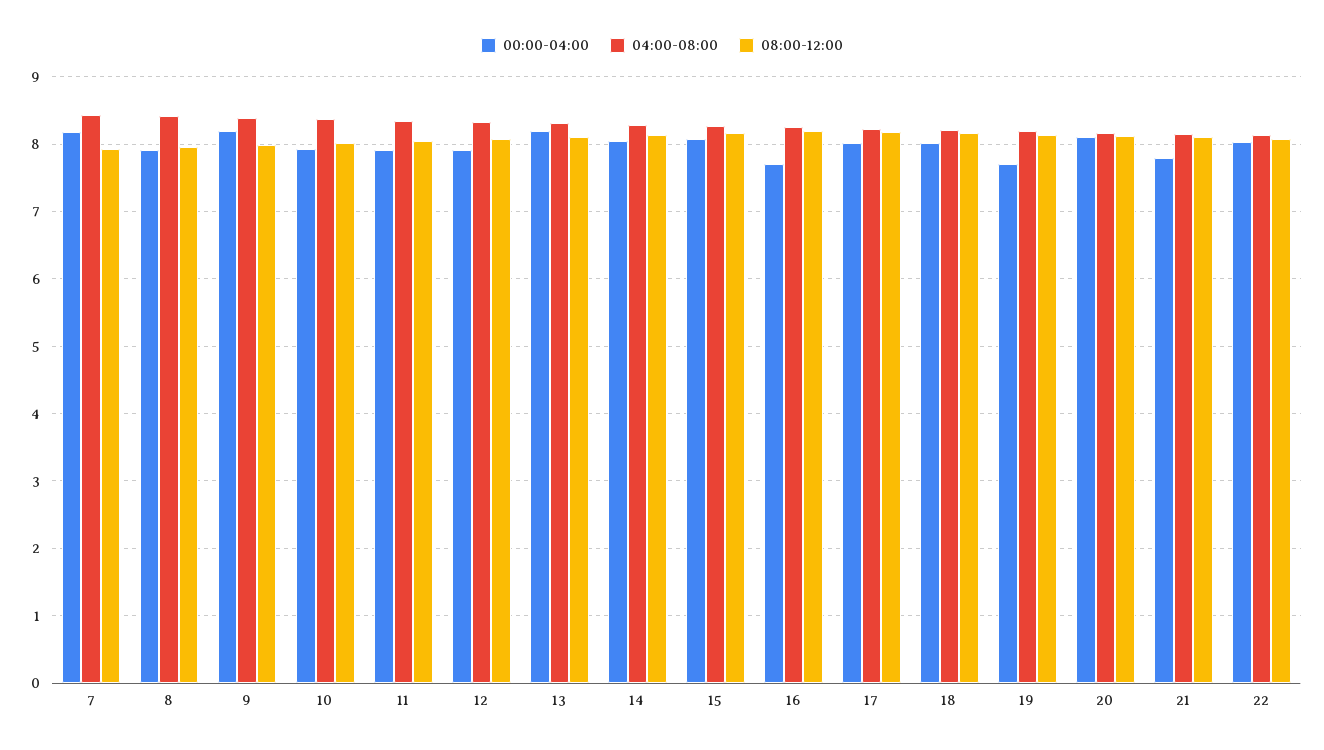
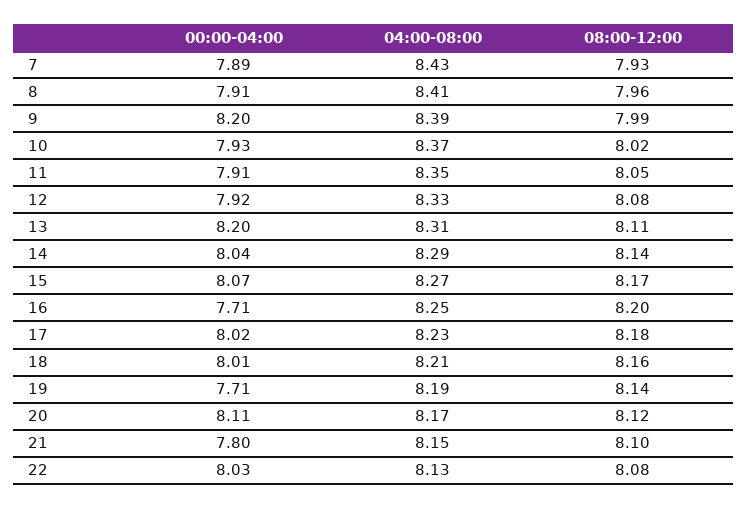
  {
    "00:00-04:00": {
-     "7": 8.2,
+     "7": 7.89,
      "8": 7.91,
      "9": 8.2,
      "10": 7.93,
      "11": 7.91,
      "12": 7.92,
      "13": 8.2,
      "14": 8.04,
      "15": 8.07,
      "16": 7.71,
      "17": 8.02,
      "18": 8.01,
      "19": 7.71,
      "20": 8.11,
      "21": 7.8,
      "22": 8.03
    },
    "04:00-08:00": {
      "7": 8.43,
      "8": 8.41,
      "9": 8.39,
      "10": 8.37,
      "11": 8.35,
      "12": 8.33,
      "13": 8.31,
      "14": 8.29,
      "15": 8.27,
      "16": 8.25,
      "17": 8.23,
      "18": 8.21,
      "19": 8.19,
      "20": 8.17,
      "21": 8.15,
      "22": 8.13
    },
    "08:00-12:00": {
      "7": 7.93,
      "8": 7.96,
      "9": 7.99,
      "10": 8.02,
      "11": 8.05,
      "12": 8.08,
      "13": 8.11,
      "14": 8.14,
      "15": 8.17,
      "16": 8.2,
      "17": 8.18,
      "18": 8.16,
      "19": 8.14,
      "20": 8.12,
      "21": 8.1,
      "22": 8.08
    }
  }

